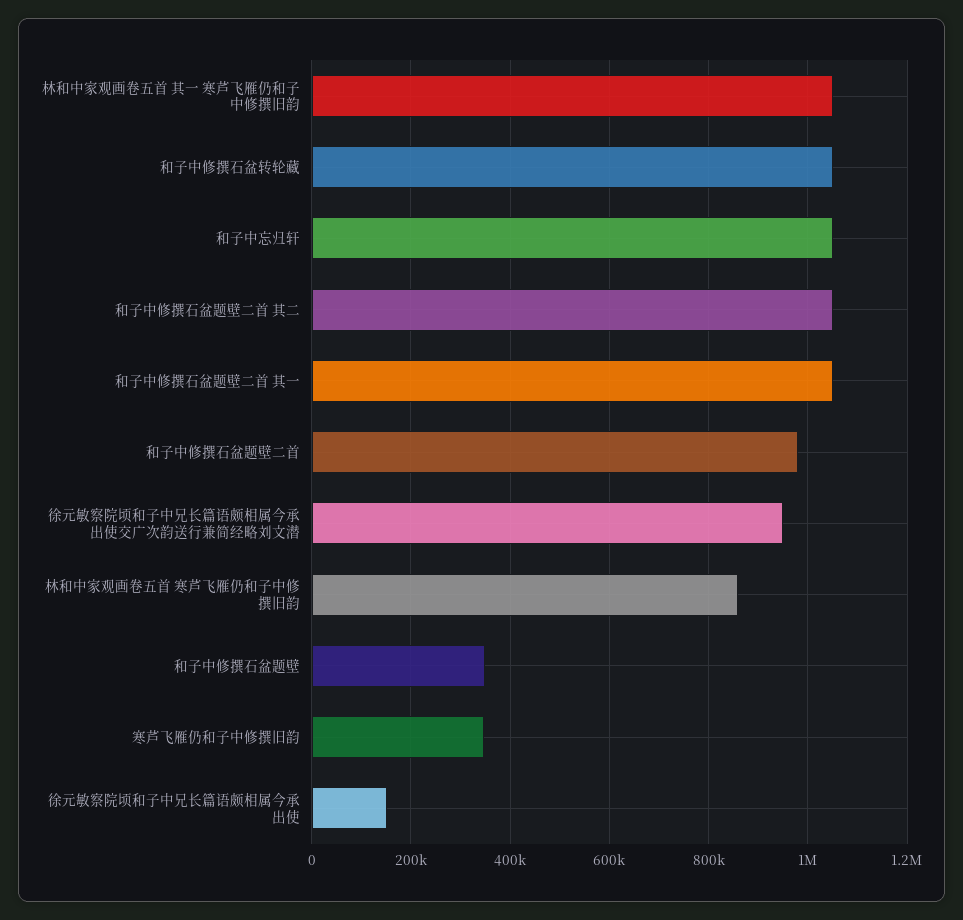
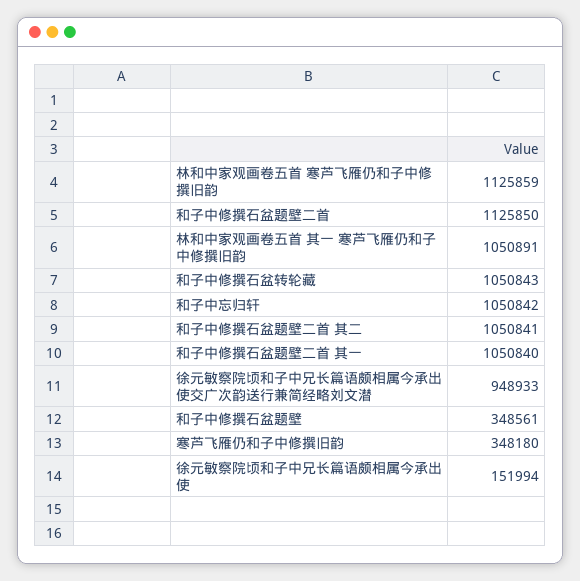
  {
    "林和中家观画卷五首 其一 寒芦飞雁仍和子中修撰旧韵": 1050891,
    "和子中修撰石盆转轮藏": 1050843,
    "和子中忘归轩": 1050842,
    "和子中修撰石盆题壁二首 其二": 1050841,
    "和子中修撰石盆题壁二首 其一": 1050840,
-   "和子中修撰石盆题壁二首": 980000,
+   "和子中修撰石盆题壁二首": 1125850,
    "徐元敏察院顷和子中兄长篇语颇相属今承出使交广次韵送行兼简经略刘文潜": 948933,
-   "林和中家观画卷五首 寒芦飞雁仍和子中修撰旧韵": 860000,
+   "林和中家观画卷五首 寒芦飞雁仍和子中修撰旧韵": 1125859,
    "和子中修撰石盆题壁": 348561,
    "寒芦飞雁仍和子中修撰旧韵": 348180,
    "徐元敏察院顷和子中兄长篇语颇相属今承出使": 151994
  }

